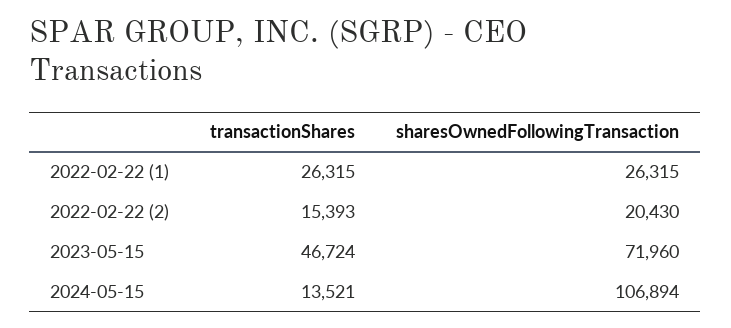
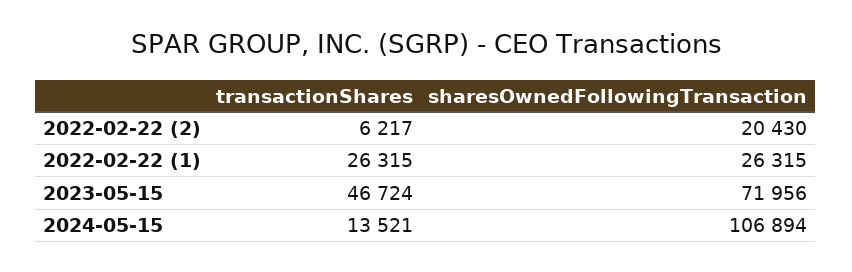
  {
    "transactionShares": {
      "2022-02-22 (1)": 26315,
-     "2022-02-22 (2)": 15393,
+     "2022-02-22 (2)": 6217,
      "2023-05-15": 46724,
      "2024-05-15": 13521
    },
    "sharesOwnedFollowingTransaction": {
      "2022-02-22 (1)": 26315,
      "2022-02-22 (2)": 20430,
-     "2023-05-15": 71960,
+     "2023-05-15": 71956,
      "2024-05-15": 106894
    }
  }

